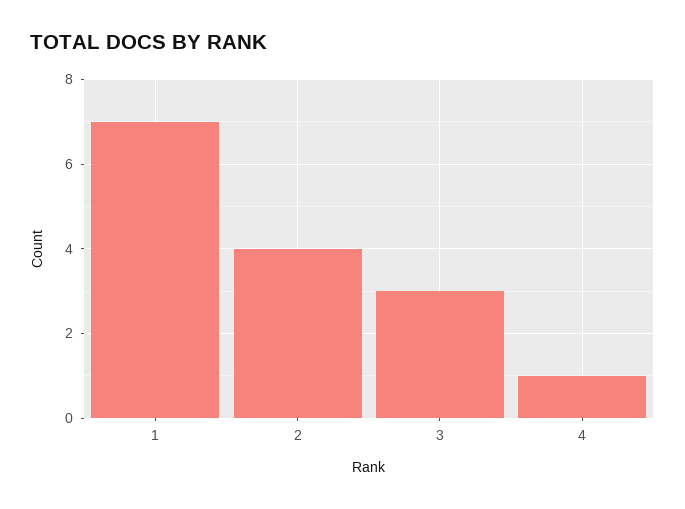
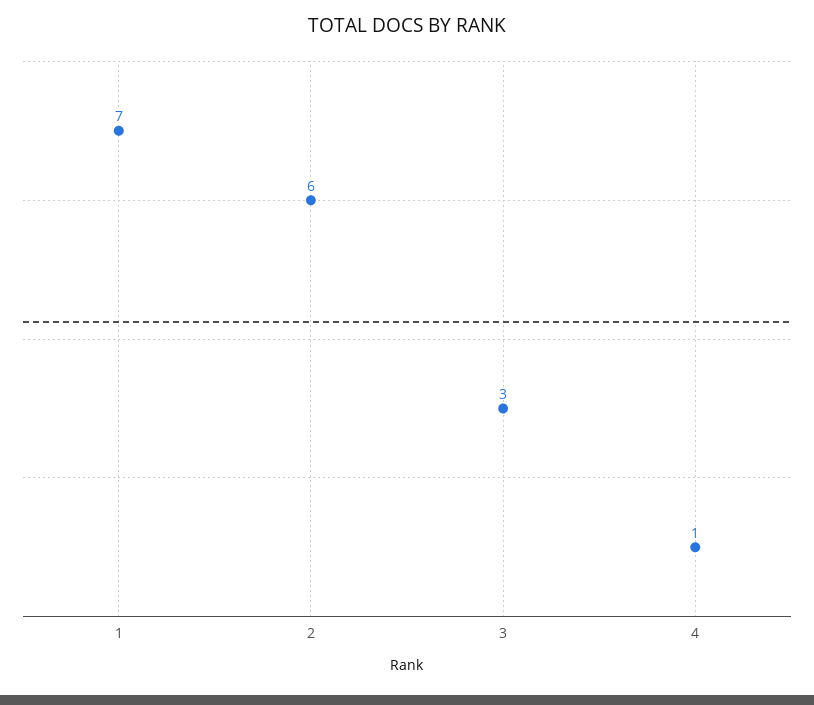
  {
    "1": 7,
-   "2": 4,
+   "2": 6,
    "3": 3,
    "4": 1
  }

